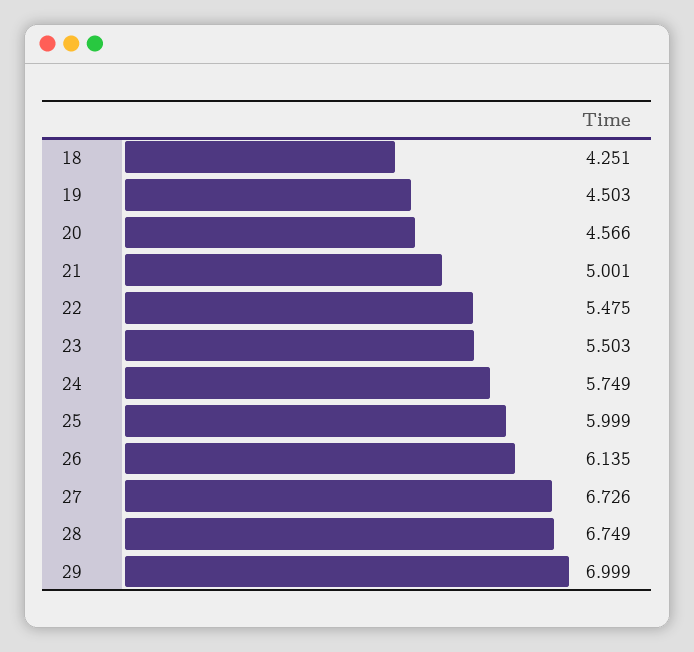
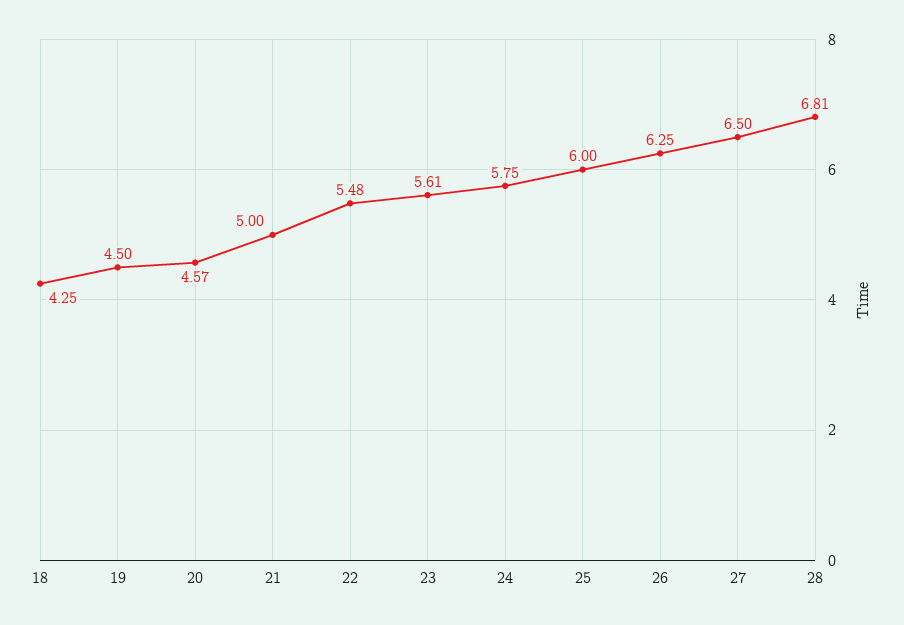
  {
    "18": 4.251,
    "19": 4.503,
    "20": 4.566,
    "21": 5.001,
    "22": 5.475,
-   "23": 5.503,
+   "23": 5.61,
    "24": 5.749,
    "25": 5.999,
-   "26": 6.135,
+   "26": 6.25,
-   "27": 6.726,
+   "27": 6.5,
-   "28": 6.749,
+   "28": 6.81
-   "29": 6.999
  }

